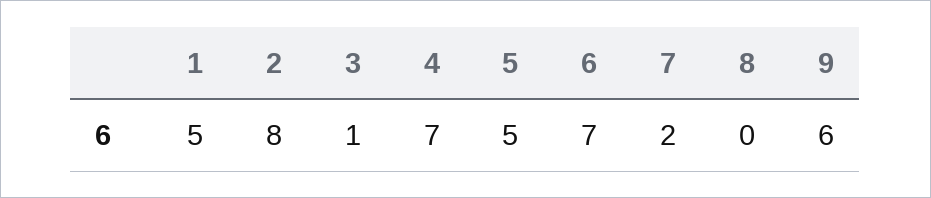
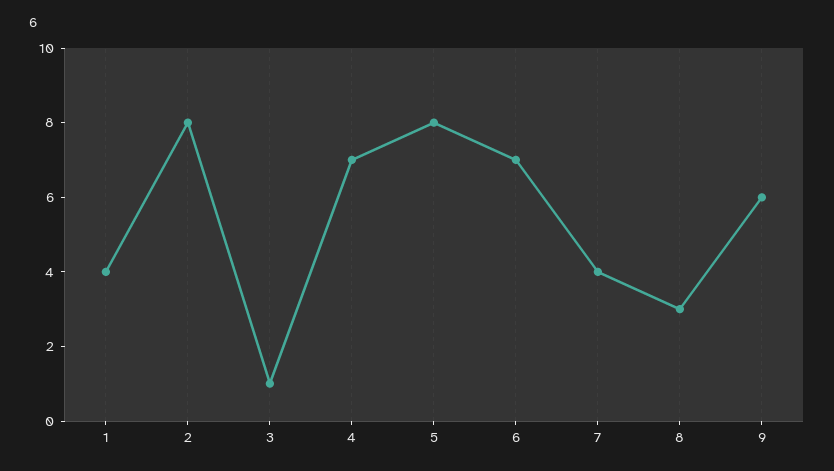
  {
-   "1": 5,
+   "1": 4,
    "2": 8,
    "3": 1,
    "4": 7,
-   "5": 5,
+   "5": 8,
    "6": 7,
-   "7": 2,
+   "7": 4,
-   "8": 0,
+   "8": 3,
    "9": 6
  }

